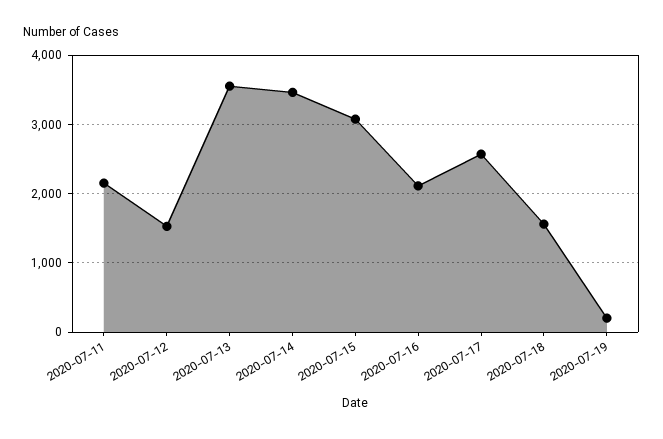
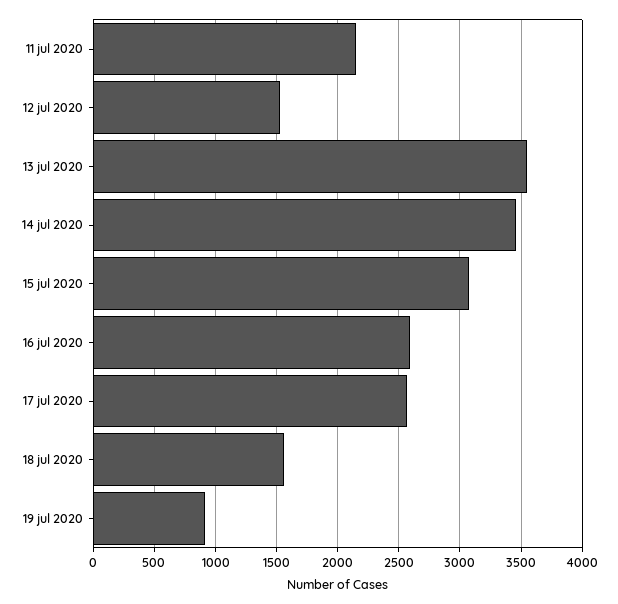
  {
    "2020-07-11": 2150,
    "2020-07-12": 1550,
    "2020-07-13": 3550,
    "2020-07-14": 3450,
    "2020-07-15": 3050,
-   "2020-07-16": 2100,
+   "2020-07-16": 2600,
    "2020-07-17": 2550,
    "2020-07-18": 1550,
-   "2020-07-19": 200
+   "2020-07-19": 900
  }

